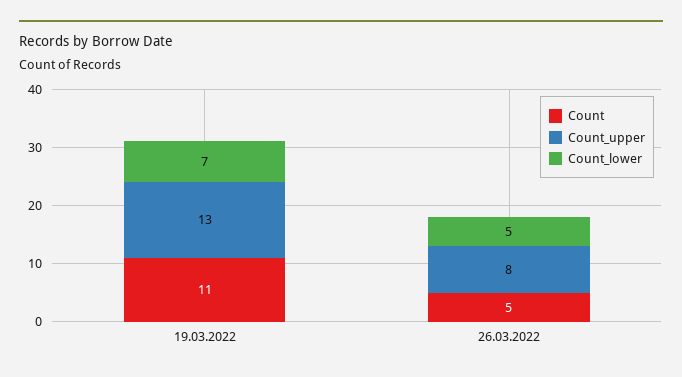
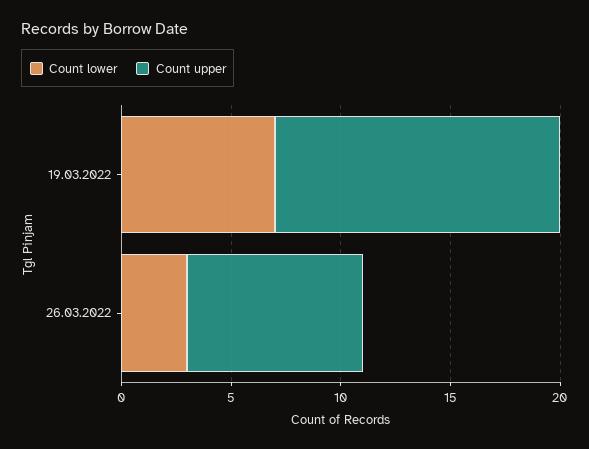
  {
-   "Count": {
-     "19.03.2022": 11,
-     "26.03.2022": 5
-   },
    "Count_upper": {
      "19.03.2022": 13,
      "26.03.2022": 8
    },
    "Count_lower": {
      "19.03.2022": 7,
-     "26.03.2022": 5
+     "26.03.2022": 3
    }
  }

